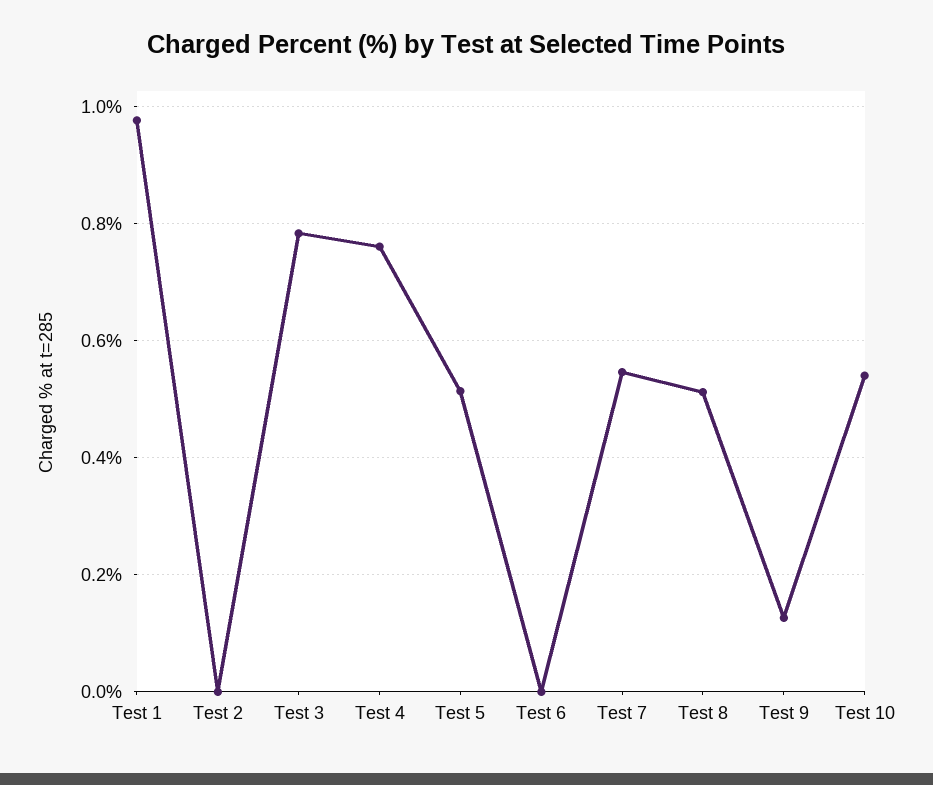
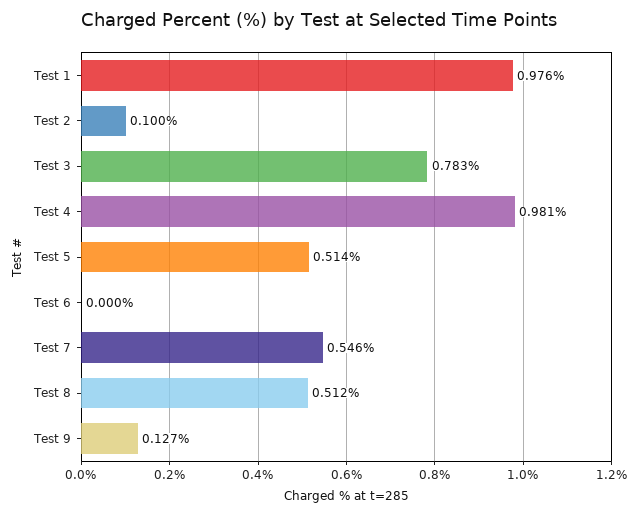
  {
    "Test 1": 0.976,
-   "Test 2": 0,
+   "Test 2": 0.1,
    "Test 3": 0.783,
-   "Test 4": 0.76,
+   "Test 4": 0.981,
    "Test 5": 0.514,
    "Test 6": 0,
    "Test 7": 0.546,
    "Test 8": 0.512,
-   "Test 9": 0.127,
+   "Test 9": 0.127
-   "Test 10": 0.54
  }

